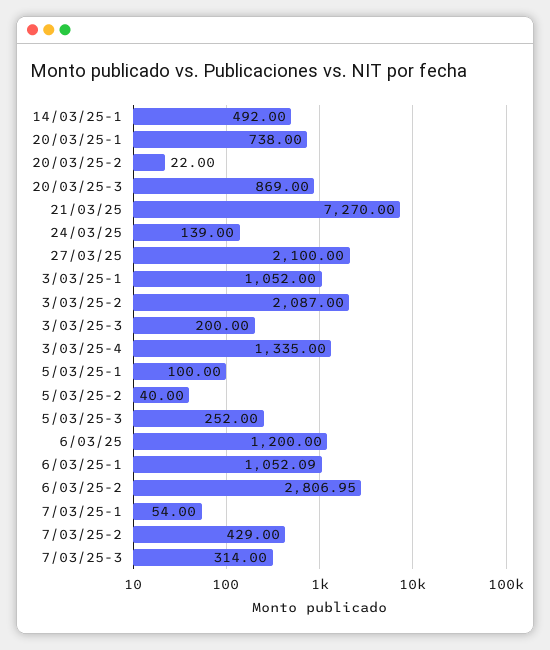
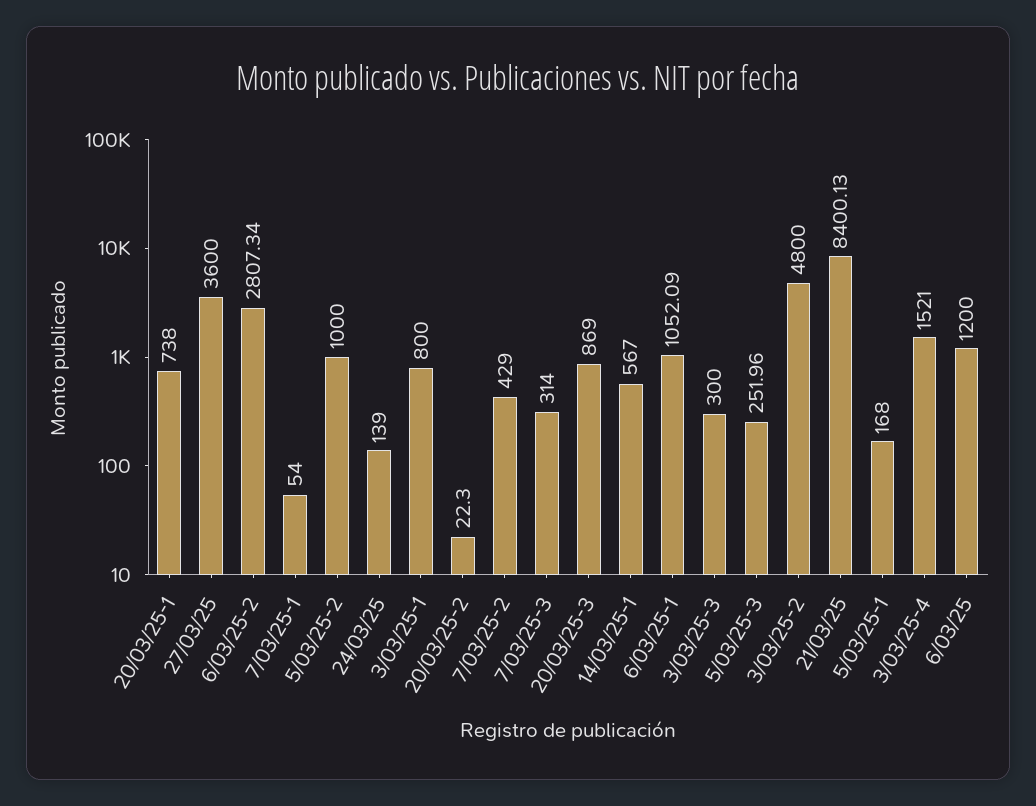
  {
-   "14/03/25-1": 492,
+   "14/03/25-1": 567,
    "20/03/25-1": 738,
-   "20/03/25-2": 22,
+   "20/03/25-2": 22.3,
    "20/03/25-3": 869,
-   "21/03/25": 7270,
+   "21/03/25": 8400.13,
    "24/03/25": 139,
-   "27/03/25": 2100,
+   "27/03/25": 3600,
-   "3/03/25-1": 1052,
+   "3/03/25-1": 800,
-   "3/03/25-2": 2087,
+   "3/03/25-2": 4800,
-   "3/03/25-3": 200,
+   "3/03/25-3": 300,
-   "3/03/25-4": 1335,
+   "3/03/25-4": 1521,
-   "5/03/25-1": 100,
+   "5/03/25-1": 168,
-   "5/03/25-2": 40,
+   "5/03/25-2": 1000,
-   "5/03/25-3": 252,
+   "5/03/25-3": 251.96,
    "6/03/25": 1200,
    "6/03/25-1": 1052.09,
-   "6/03/25-2": 2806.95,
+   "6/03/25-2": 2807.34,
    "7/03/25-1": 54,
    "7/03/25-2": 429,
    "7/03/25-3": 314
  }

